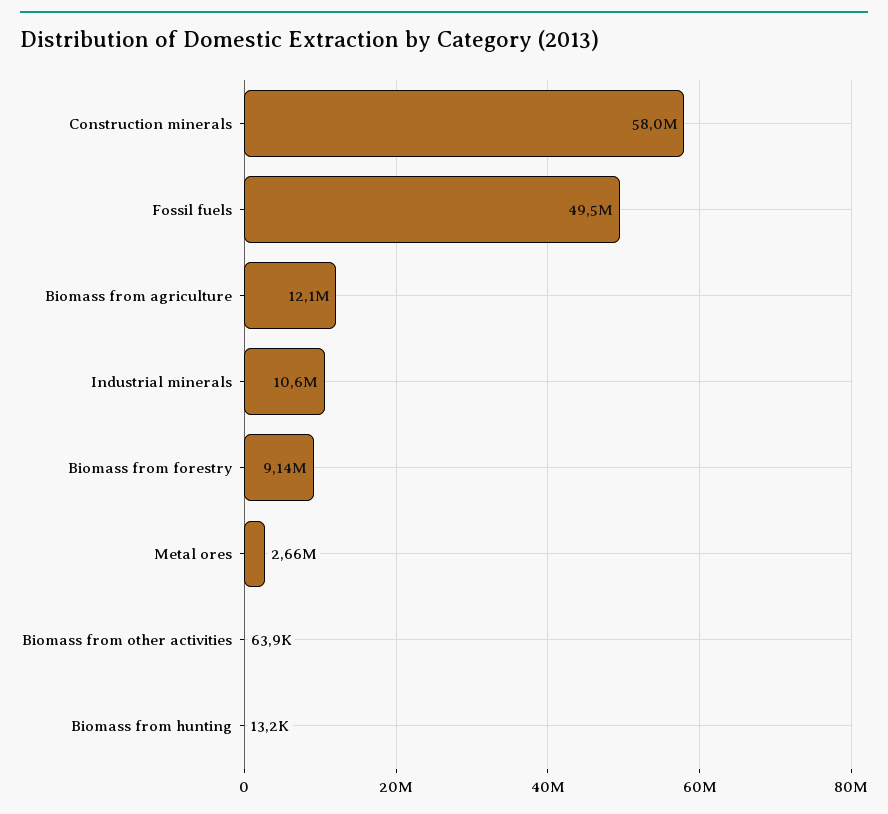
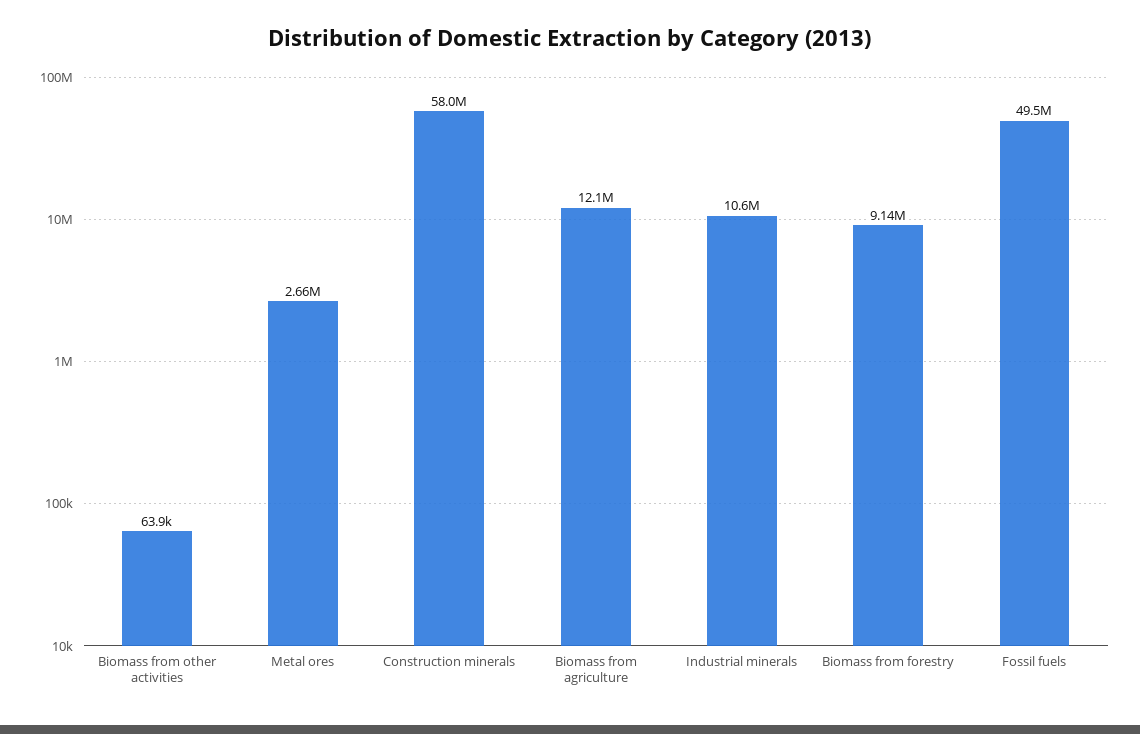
  {
    "Construction minerals": 58000000,
    "Fossil fuels": 49500000,
    "Biomass from agriculture": 12100000,
    "Industrial minerals": 10600000,
    "Biomass from forestry": 9140000,
    "Metal ores": 2660000,
-   "Biomass from other activities": 63900,
+   "Biomass from other activities": 63900
-   "Biomass from hunting": 13200
  }

